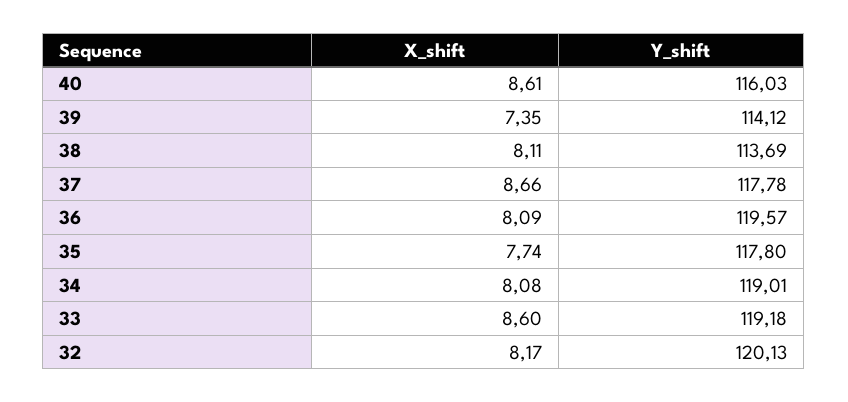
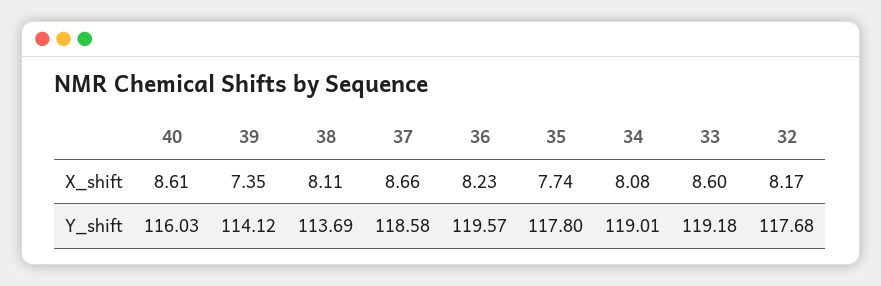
  {
    "X_shift": {
      "40": 8.61,
      "39": 7.35,
      "38": 8.11,
      "37": 8.66,
-     "36": 8.09,
+     "36": 8.23,
      "35": 7.74,
      "34": 8.08,
      "33": 8.6,
      "32": 8.17
    },
    "Y_shift": {
      "40": 116.03,
      "39": 114.12,
      "38": 113.69,
-     "37": 117.78,
+     "37": 118.58,
      "36": 119.57,
      "35": 117.8,
      "34": 119.01,
      "33": 119.18,
-     "32": 120.13
+     "32": 117.68
    }
  }

